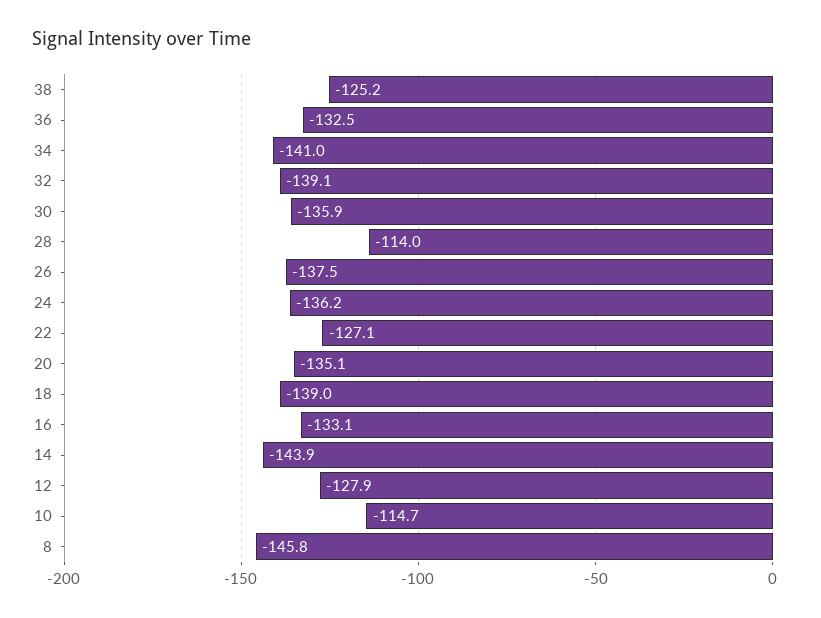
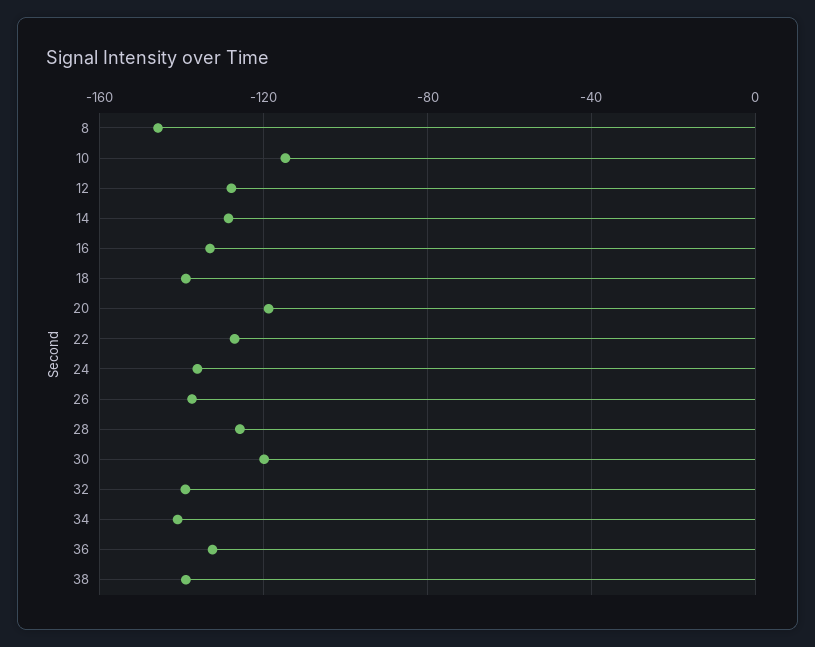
  {
-   "38": -125.2,
+   "38": -140,
    "36": -132.5,
    "34": -141,
    "32": -139.1,
-   "30": -135.9,
+   "30": -120,
-   "28": -114,
+   "28": -125,
    "26": -137.5,
    "24": -136.2,
    "22": -127.1,
-   "20": -135.1,
+   "20": -120,
    "18": -139,
    "16": -133.1,
-   "14": -143.9,
+   "14": -130,
    "12": -127.9,
    "10": -114.7,
    "8": -145.8
  }

